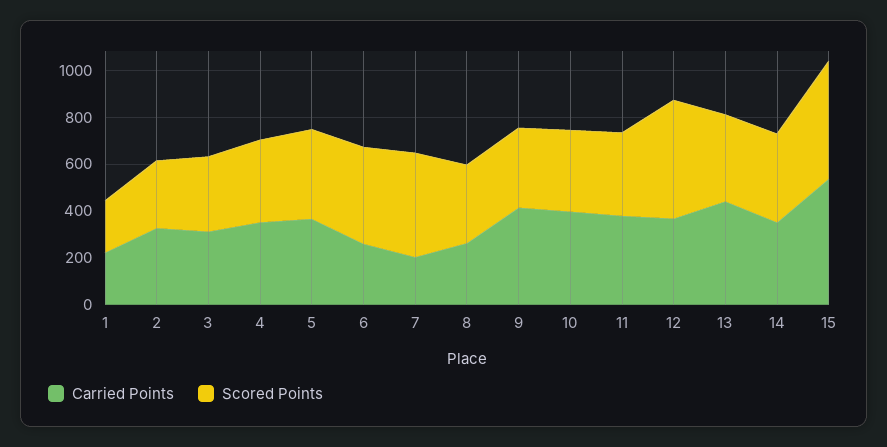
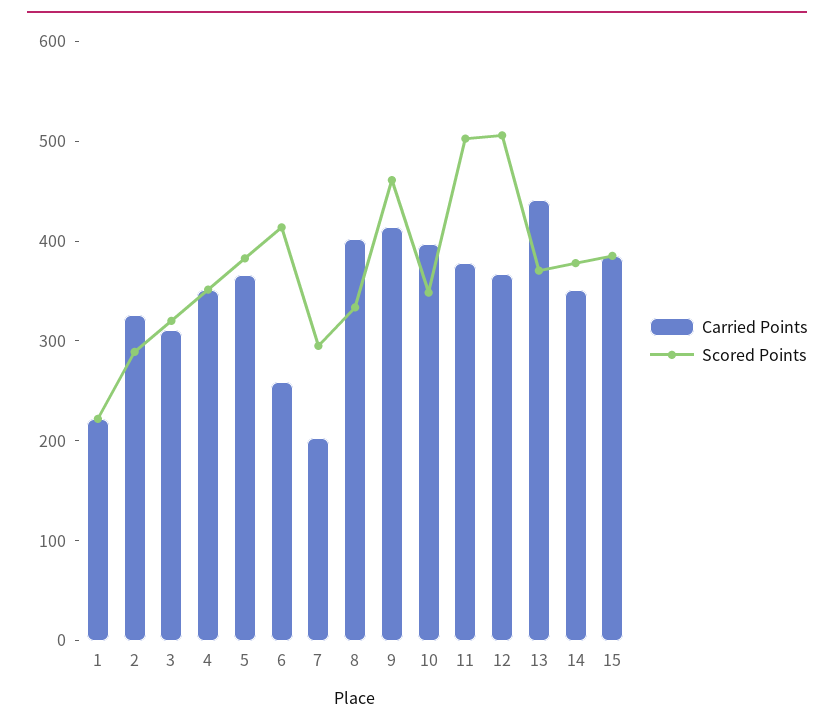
  {
    "Carried Points": {
      "1": 220,
      "2": 320,
      "3": 320,
      "4": 360,
      "5": 360,
      "6": 260,
      "7": 200,
-     "8": 250,
+     "8": 400,
      "9": 420,
      "10": 400,
      "11": 380,
      "12": 360,
      "13": 440,
      "14": 360,
-     "15": 550
+     "15": 380
    },
    "Scored Points": {
      "1": 220,
      "2": 280,
      "3": 320,
      "4": 360,
      "5": 380,
      "6": 420,
-     "7": 450,
+     "7": 300,
      "8": 340,
-     "9": 350,
+     "9": 460,
      "10": 340,
-     "11": 350,
+     "11": 500,
      "12": 500,
      "13": 380,
      "14": 380,
-     "15": 500
+     "15": 380
    }
  }

